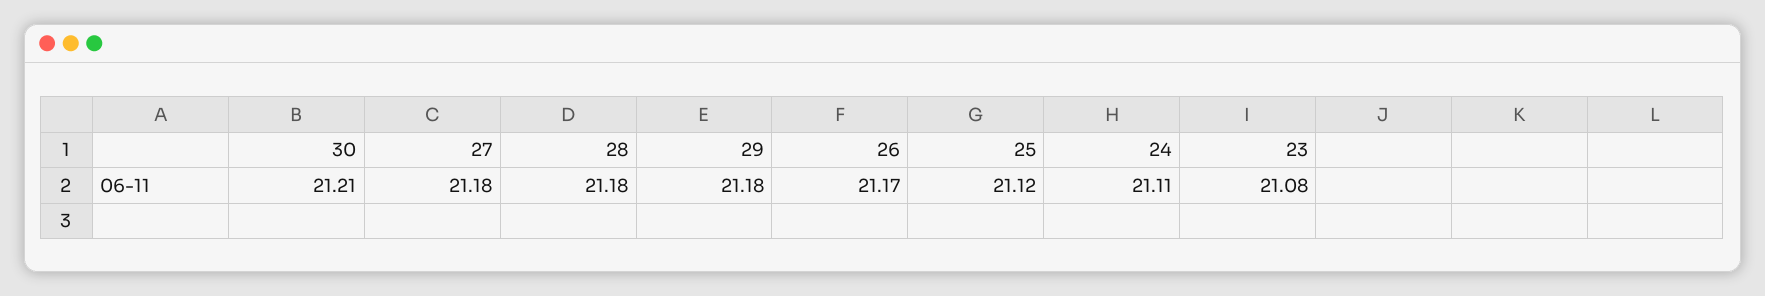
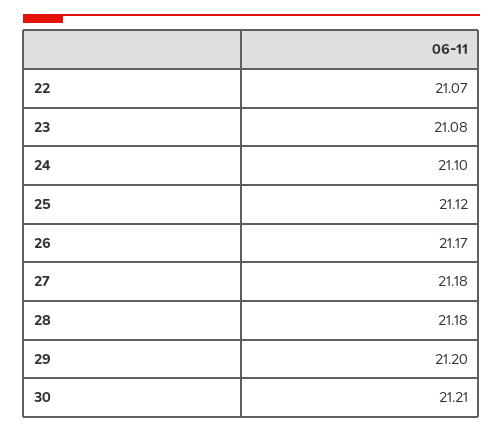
  {
    "30": 21.21,
    "27": 21.18,
    "28": 21.18,
-   "29": 21.18,
+   "29": 21.2,
    "26": 21.17,
    "25": 21.12,
-   "24": 21.11,
+   "24": 21.1,
-   "23": 21.08
+   "23": 21.08,
+   "22": 21.07
  }

